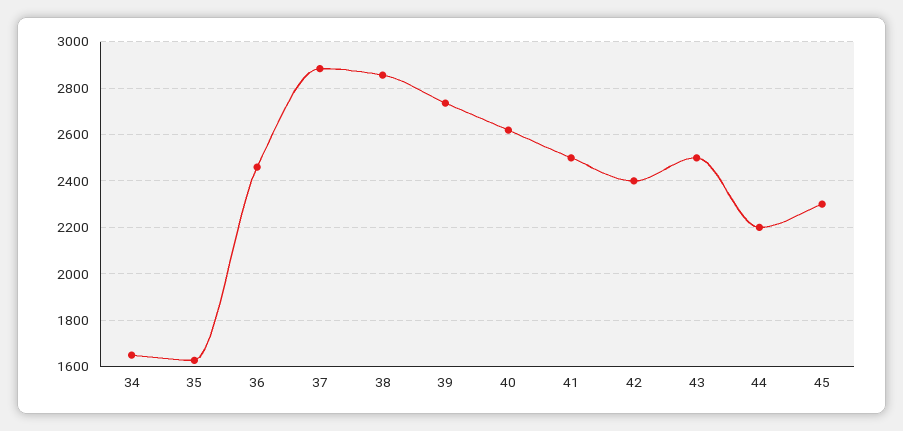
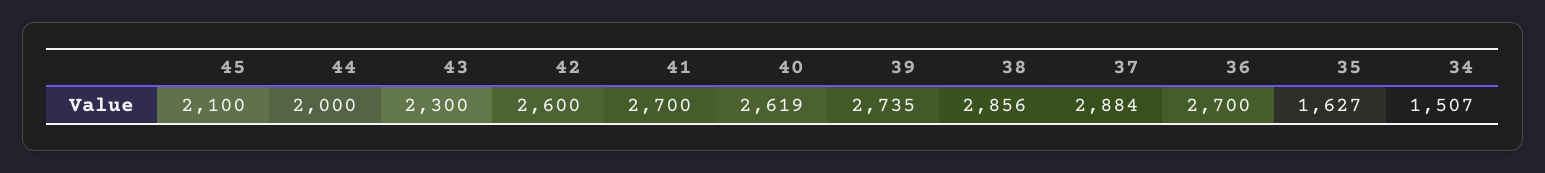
  {
-   "34": 1650,
+   "34": 1507,
    "35": 1627,
-   "36": 2450,
+   "36": 2700,
    "37": 2884,
    "38": 2856,
    "39": 2735,
    "40": 2619,
-   "41": 2500,
+   "41": 2700,
-   "42": 2400,
+   "42": 2600,
-   "43": 2500,
+   "43": 2300,
-   "44": 2200,
+   "44": 2000,
-   "45": 2300
+   "45": 2100
  }

